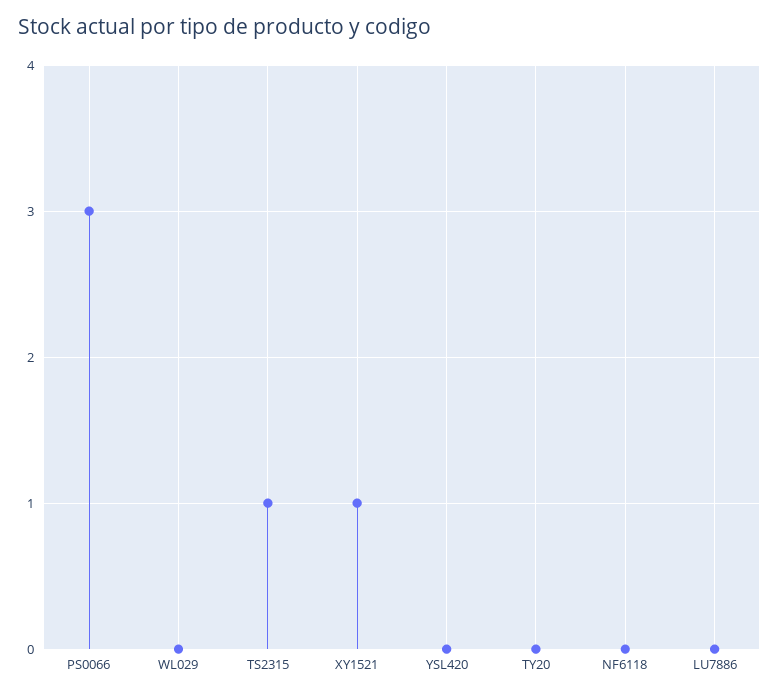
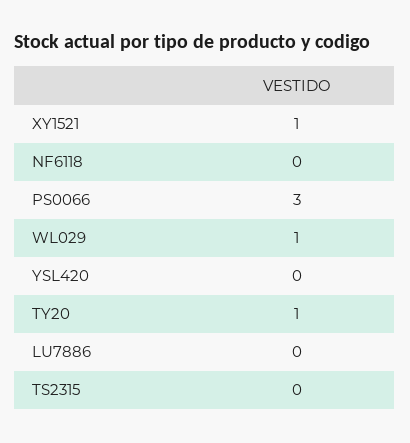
  {
    "PS0066": 3,
-   "WL029": 0,
+   "WL029": 1,
-   "TS2315": 1,
+   "TS2315": 0,
    "XY1521": 1,
    "YSL420": 0,
-   "TY20": 0,
+   "TY20": 1,
    "NF6118": 0,
    "LU7886": 0
  }

